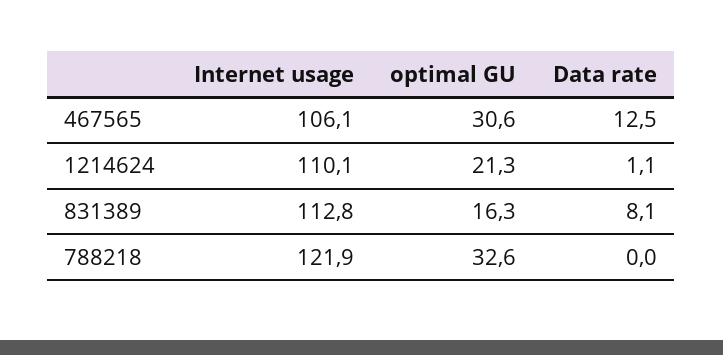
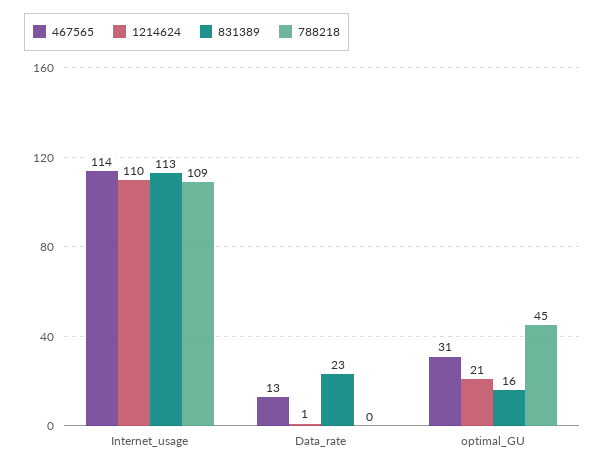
  {
    "467565": {
-     "Internet usage": 106.1,
+     "Internet usage": 114,
      "optimal GU": 30.6,
      "Data rate": 12.5
    },
    "1214624": {
      "Internet usage": 110.1,
      "optimal GU": 21.3,
      "Data rate": 1.1
    },
    "831389": {
      "Internet usage": 112.8,
      "optimal GU": 16.3,
-     "Data rate": 8.1
+     "Data rate": 23
    },
    "788218": {
-     "Internet usage": 121.9,
+     "Internet usage": 109,
-     "optimal GU": 32.6,
+     "optimal GU": 45,
      "Data rate": 0
    }
  }

